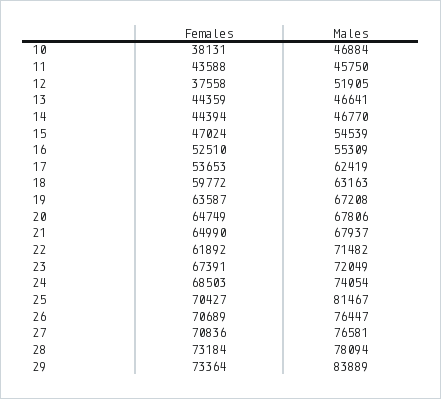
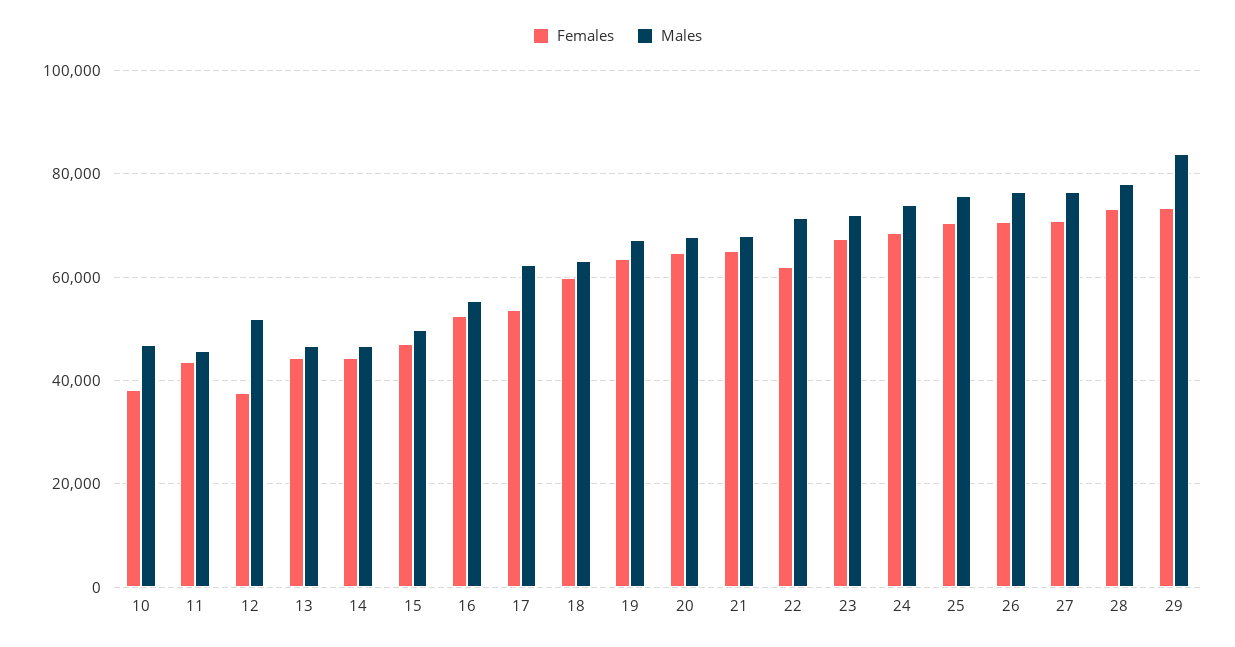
  {
    "Females": {
      "10": 38131,
      "11": 43588,
      "12": 37558,
      "13": 44359,
      "14": 44394,
      "15": 47024,
      "16": 52510,
      "17": 53653,
      "18": 59772,
      "19": 63587,
      "20": 64749,
      "21": 64990,
      "22": 61892,
      "23": 67391,
      "24": 68503,
      "25": 70427,
      "26": 70689,
      "27": 70836,
      "28": 73184,
      "29": 73364
    },
    "Males": {
      "10": 46884,
      "11": 45750,
      "12": 51905,
      "13": 46641,
      "14": 46770,
-     "15": 54539,
+     "15": 50000,
      "16": 55309,
      "17": 62419,
      "18": 63163,
      "19": 67208,
      "20": 67806,
      "21": 67937,
      "22": 71482,
      "23": 72049,
      "24": 74054,
-     "25": 81467,
+     "25": 76000,
      "26": 76447,
      "27": 76581,
      "28": 78094,
      "29": 83889
    }
  }

